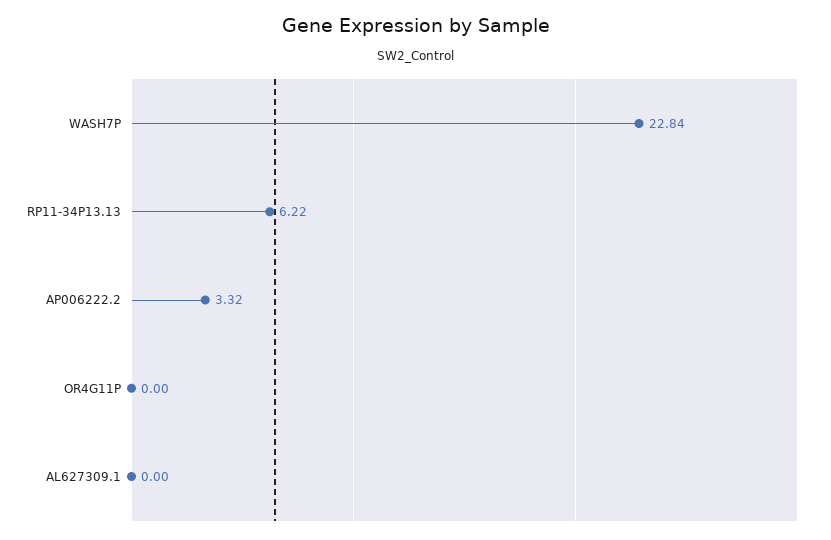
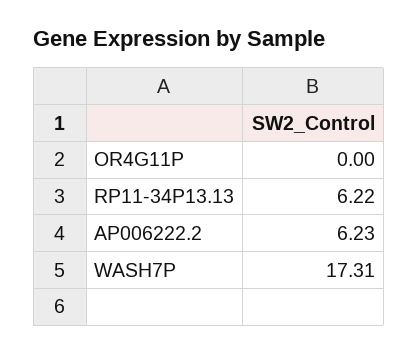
  {
-   "WASH7P": 22.84,
+   "WASH7P": 17.31,
    "RP11-34P13.13": 6.22,
-   "AP006222.2": 3.32,
+   "AP006222.2": 6.23,
-   "OR4G11P": 0,
+   "OR4G11P": 0
-   "AL627309.1": 0
  }

